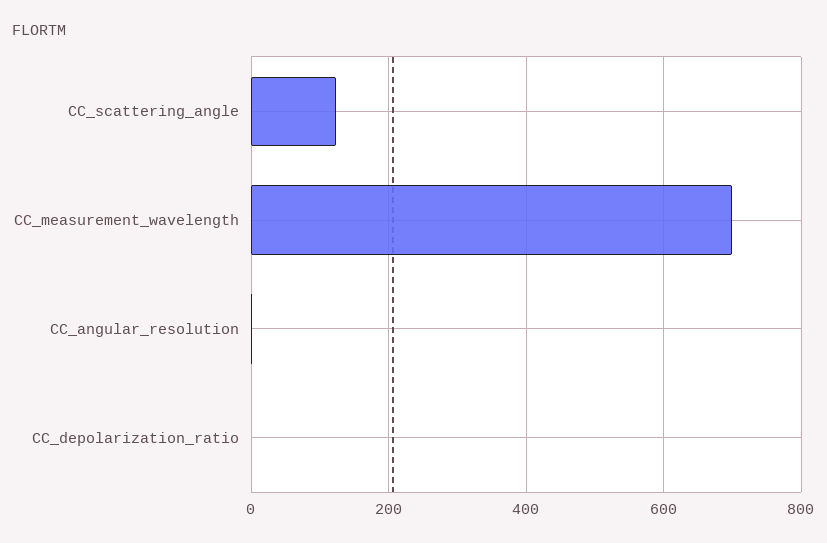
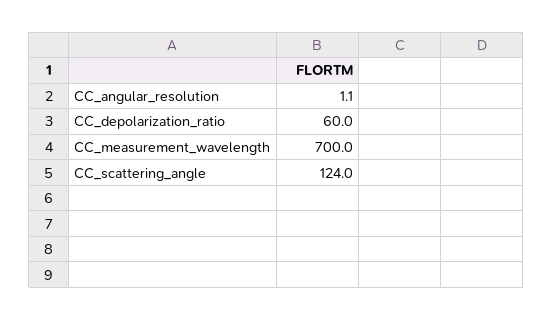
  {
    "CC_scattering_angle": 124,
    "CC_measurement_wavelength": 700,
    "CC_angular_resolution": 1.1,
-   "CC_depolarization_ratio": 0
+   "CC_depolarization_ratio": 60
  }

